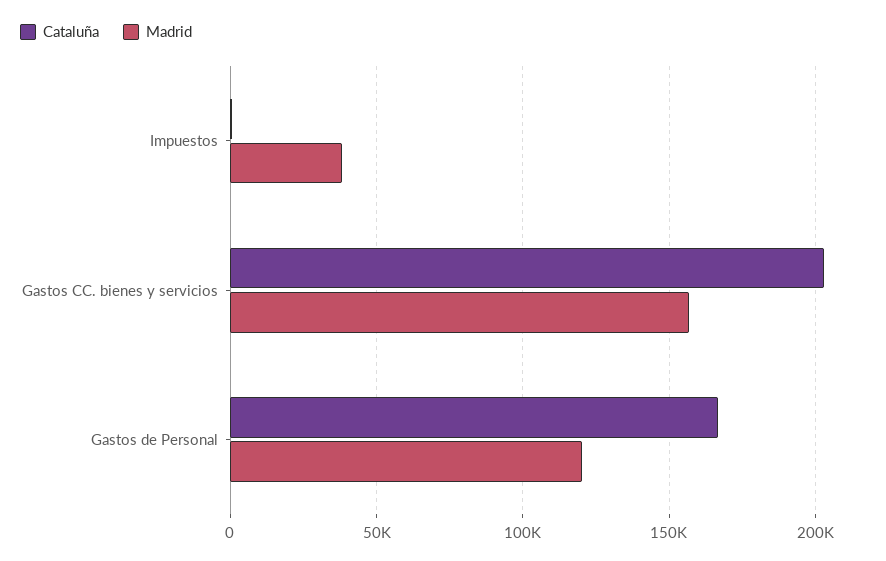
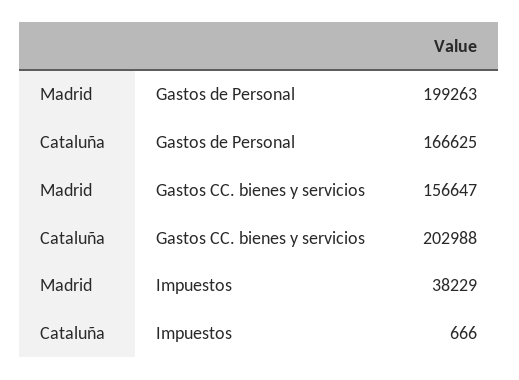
  {
    "Cataluña": {
      "Impuestos": 666,
      "Gastos CC. bienes y servicios": 202988,
      "Gastos de Personal": 166625
    },
    "Madrid": {
      "Impuestos": 38229,
      "Gastos CC. bienes y servicios": 156647,
-     "Gastos de Personal": 120000
+     "Gastos de Personal": 199263
    }
  }

